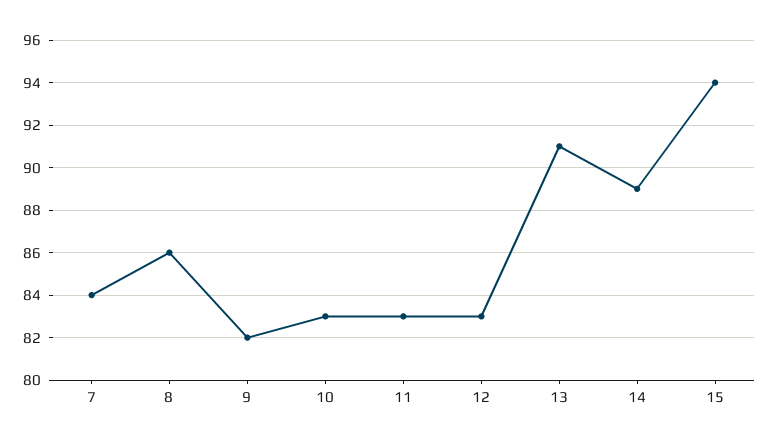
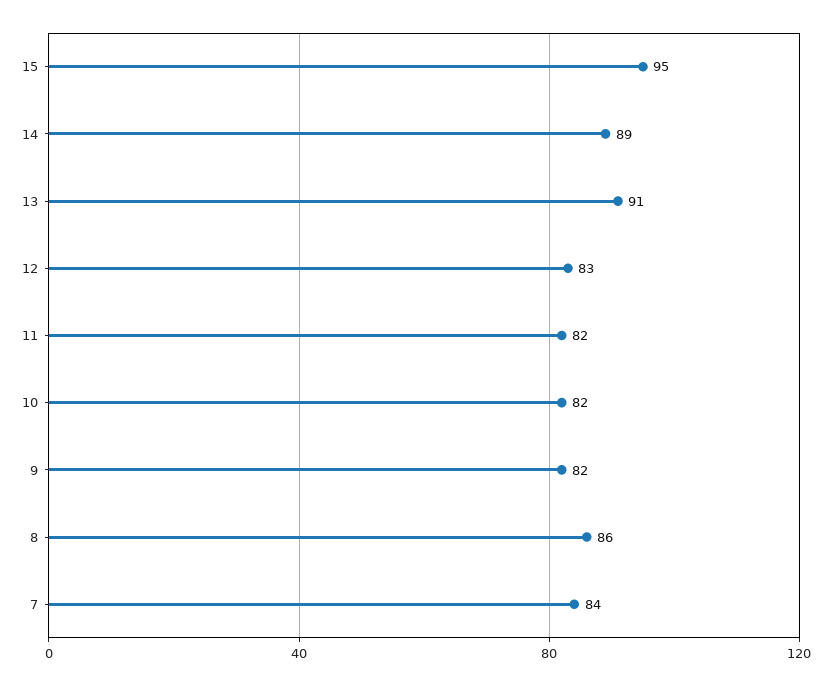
  {
    "7": 84,
    "8": 86,
    "9": 82,
-   "10": 83,
+   "10": 82,
-   "11": 83,
+   "11": 82,
    "12": 83,
    "13": 91,
    "14": 89,
-   "15": 94
+   "15": 95
  }

